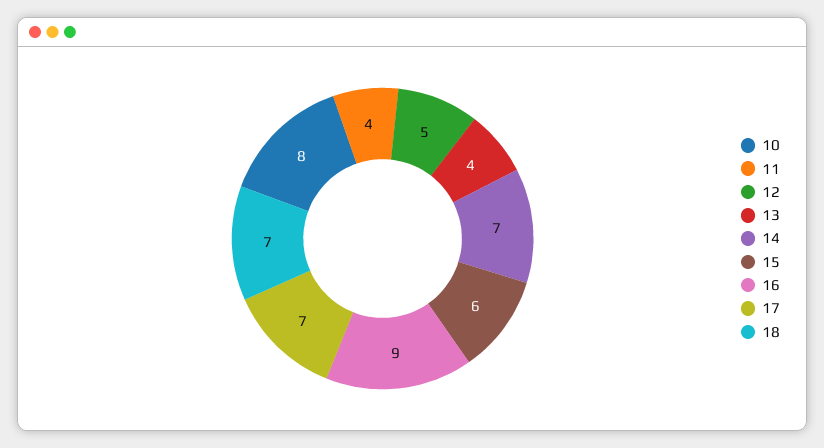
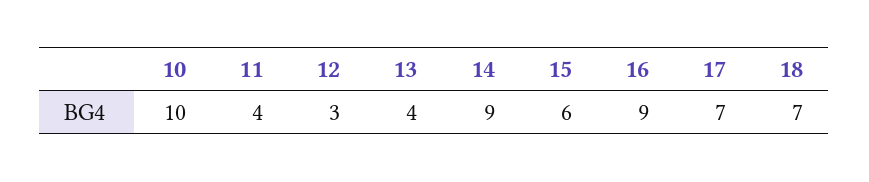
  {
-   "10": 8,
+   "10": 10,
    "11": 4,
-   "12": 5,
+   "12": 3,
    "13": 4,
-   "14": 7,
+   "14": 9,
    "15": 6,
    "16": 9,
    "17": 7,
    "18": 7
  }

